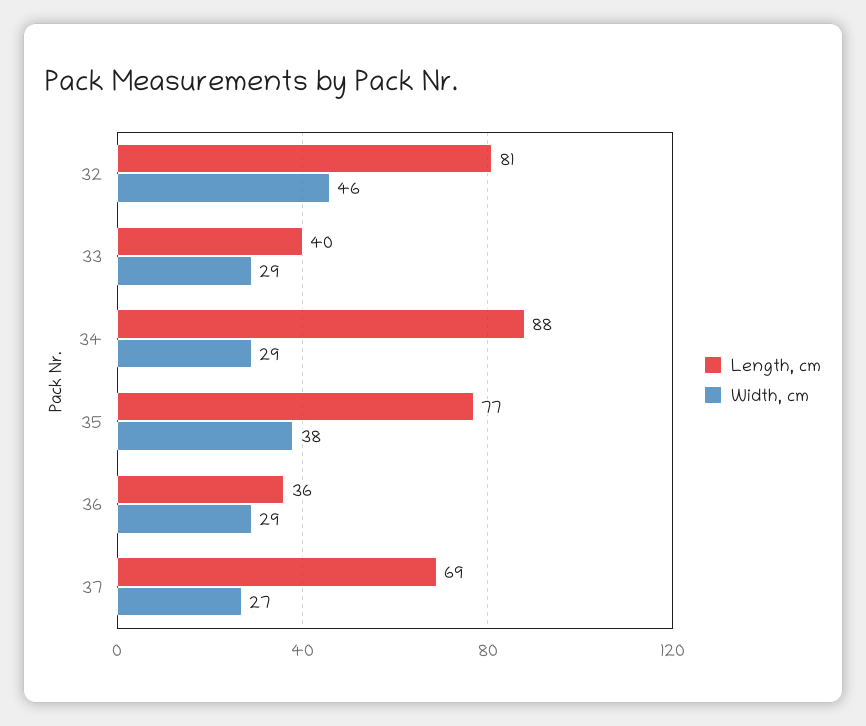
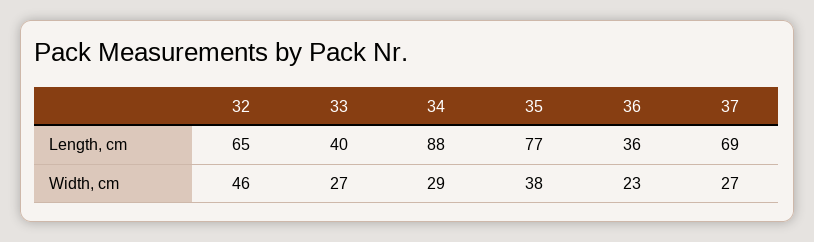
  {
    "Length, cm": {
-     "32": 81,
+     "32": 65,
      "33": 40,
      "34": 88,
      "35": 77,
      "36": 36,
      "37": 69
    },
    "Width, cm": {
      "32": 46,
-     "33": 29,
+     "33": 27,
      "34": 29,
      "35": 38,
-     "36": 29,
+     "36": 23,
      "37": 27
    }
  }

